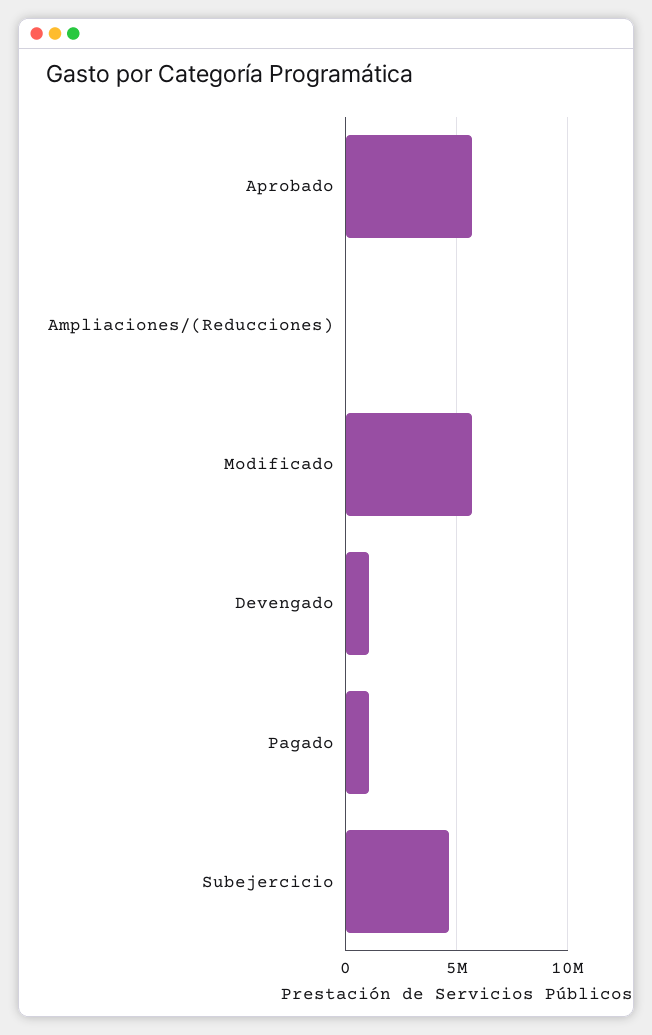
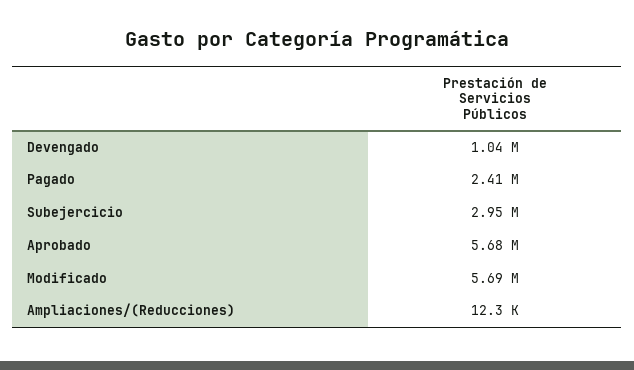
  {
    "Aprobado": 5680000,
    "Ampliaciones/(Reducciones)": 12300,
    "Modificado": 5690000,
    "Devengado": 1040000,
-   "Pagado": 1000000,
+   "Pagado": 2410000,
-   "Subejercicio": 4500000
+   "Subejercicio": 2950000
  }

